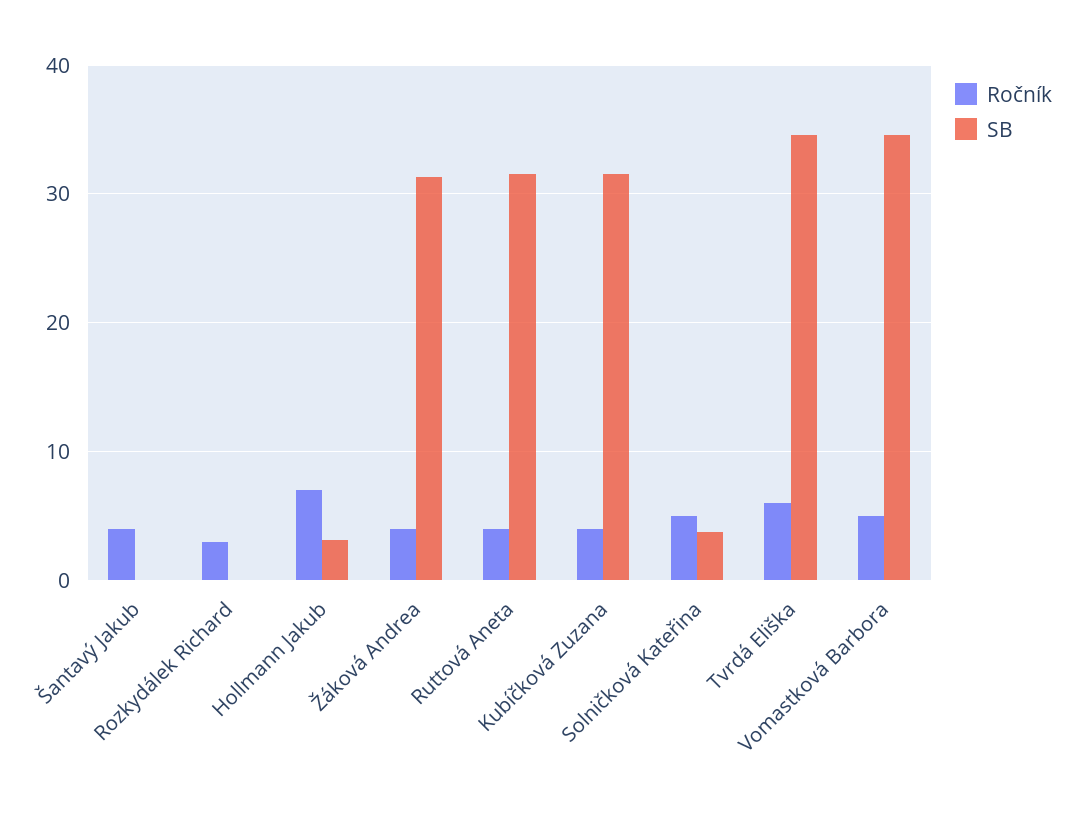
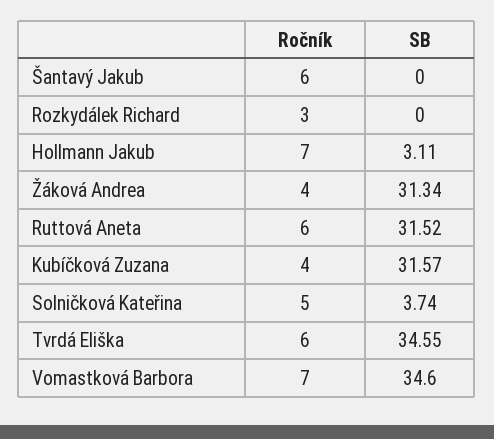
  {
    "Ročník": {
-     "Šantavý Jakub": 4,
+     "Šantavý Jakub": 6,
      "Rozkydálek Richard": 3,
      "Hollmann Jakub": 7,
      "Žáková Andrea": 4,
-     "Ruttová Aneta": 4,
+     "Ruttová Aneta": 6,
      "Kubíčková Zuzana": 4,
      "Solničková Kateřina": 5,
      "Tvrdá Eliška": 6,
-     "Vomastková Barbora": 5
+     "Vomastková Barbora": 7
    },
    "SB": {
      "Šantavý Jakub": 0,
      "Rozkydálek Richard": 0,
      "Hollmann Jakub": 3.11,
      "Žáková Andrea": 31.34,
      "Ruttová Aneta": 31.52,
      "Kubíčková Zuzana": 31.57,
      "Solničková Kateřina": 3.74,
      "Tvrdá Eliška": 34.55,
      "Vomastková Barbora": 34.6
    }
  }

